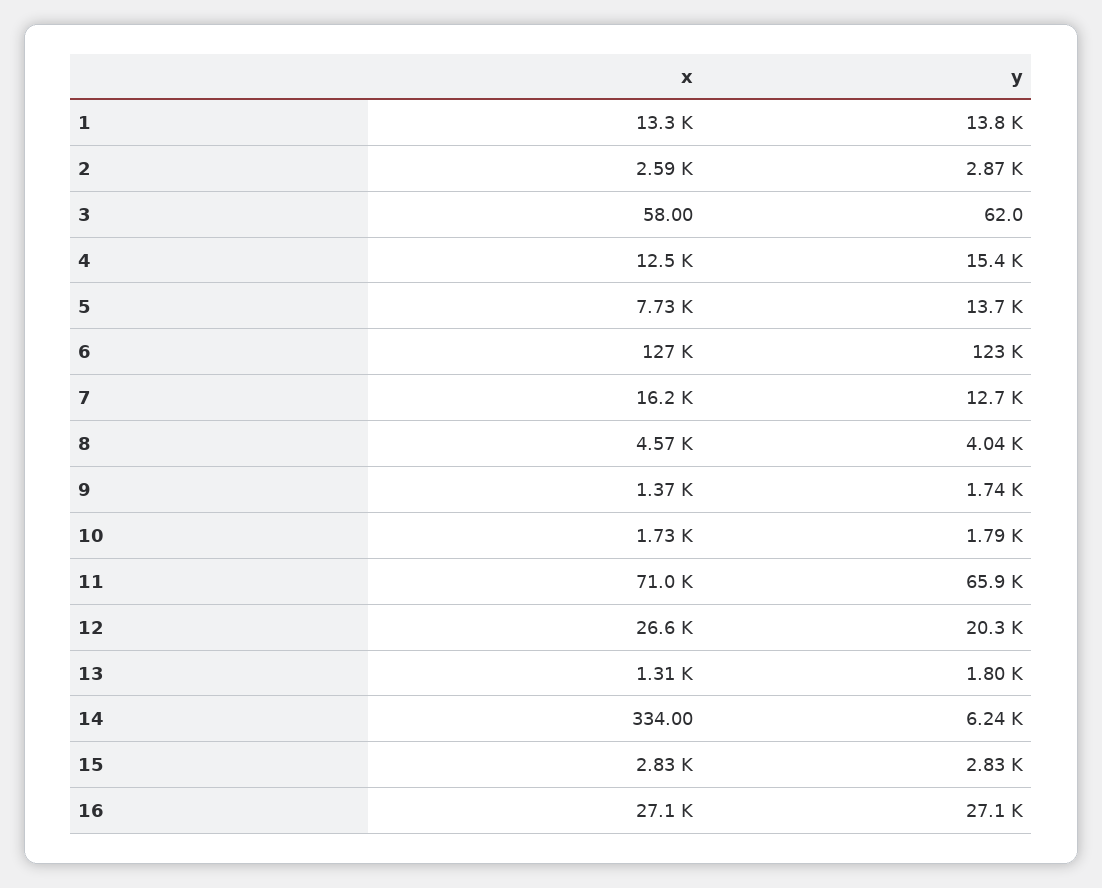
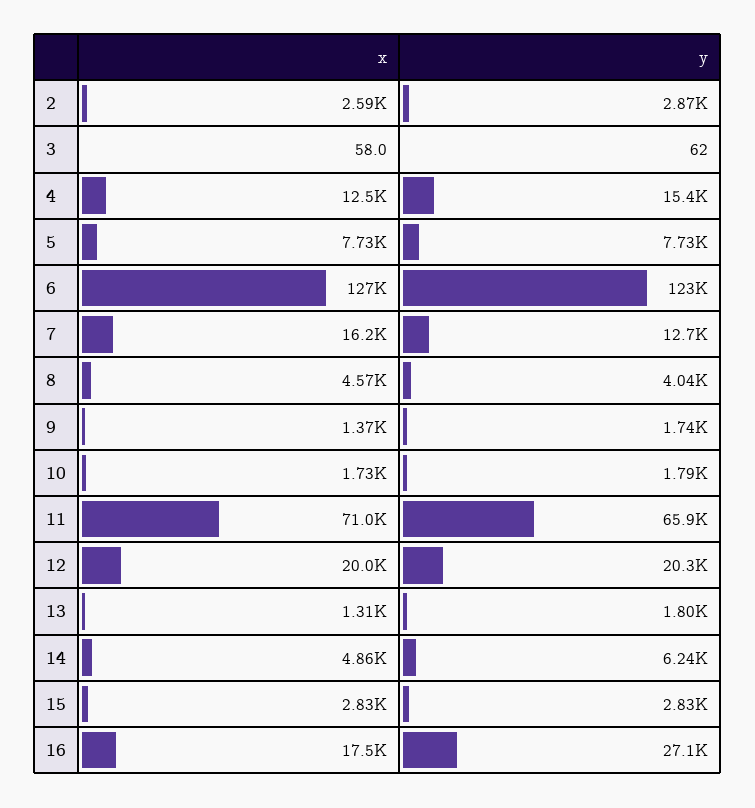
  {
    "x": {
-     "1": 13300,
      "2": 2590,
      "3": 58,
      "4": 12500,
      "5": 7730,
      "6": 127000,
      "7": 16200,
      "8": 4570,
      "9": 1370,
      "10": 1730,
      "11": 71000,
-     "12": 26600,
+     "12": 20000,
      "13": 1310,
-     "14": 334,
+     "14": 4860,
      "15": 2830,
-     "16": 27100
+     "16": 17500
    },
    "y": {
-     "1": 13800,
      "2": 2870,
      "3": 62,
      "4": 15400,
-     "5": 13700,
+     "5": 7730,
      "6": 123000,
      "7": 12700,
      "8": 4040,
      "9": 1740,
      "10": 1790,
      "11": 65900,
      "12": 20300,
      "13": 1800,
      "14": 6240,
      "15": 2830,
      "16": 27100
    }
  }

